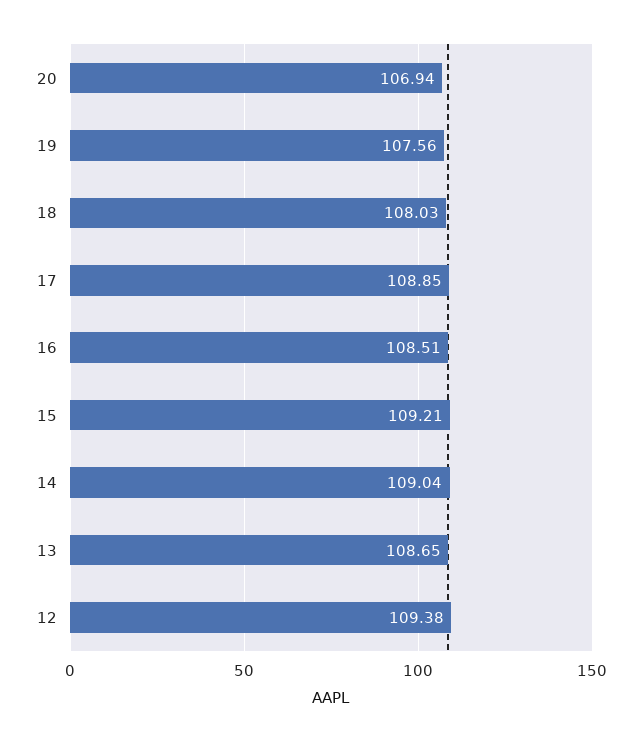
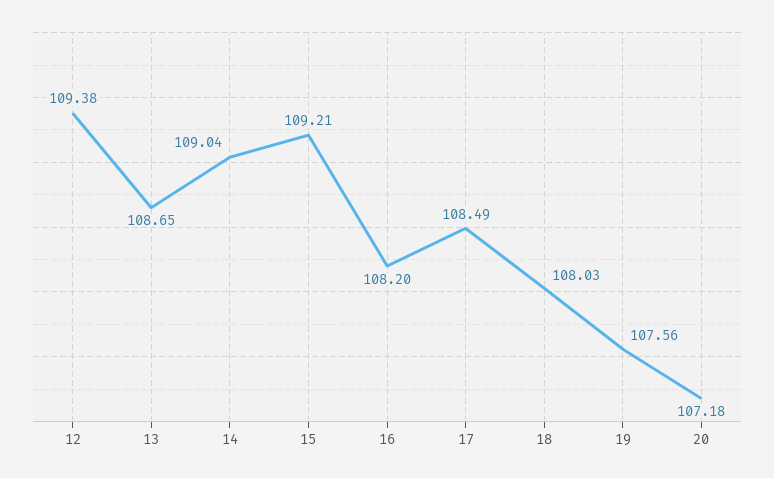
  {
-   "20": 106.94,
+   "20": 107.18,
    "19": 107.56,
    "18": 108.03,
-   "17": 108.85,
+   "17": 108.49,
-   "16": 108.51,
+   "16": 108.2,
    "15": 109.21,
    "14": 109.04,
    "13": 108.65,
    "12": 109.38
  }

